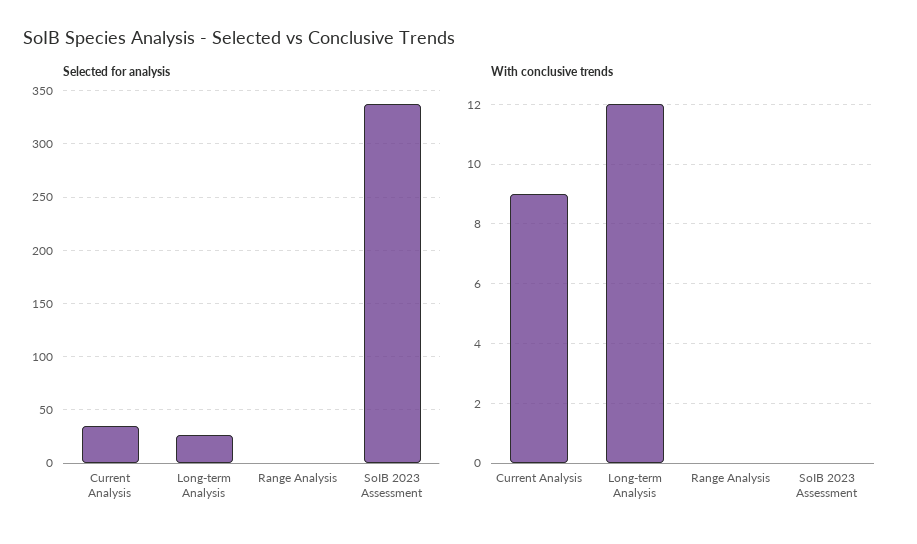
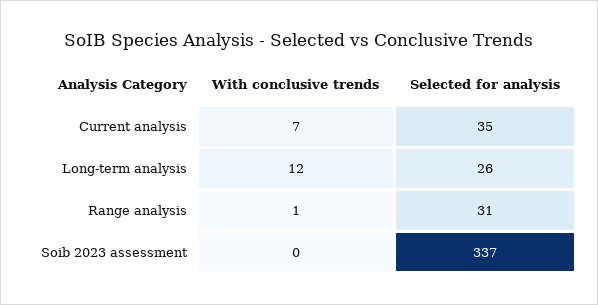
  {
    "Selected for analysis": {
      "Current Analysis": 35,
      "Long-term Analysis": 26,
-     "Range Analysis": 0,
+     "Range Analysis": 31,
      "SoIB 2023 Assessment": 337
    },
    "With conclusive trends": {
-     "Current Analysis": 9,
+     "Current Analysis": 7,
      "Long-term Analysis": 12,
-     "Range Analysis": 0,
+     "Range Analysis": 1,
      "SoIB 2023 Assessment": 0
    }
  }

